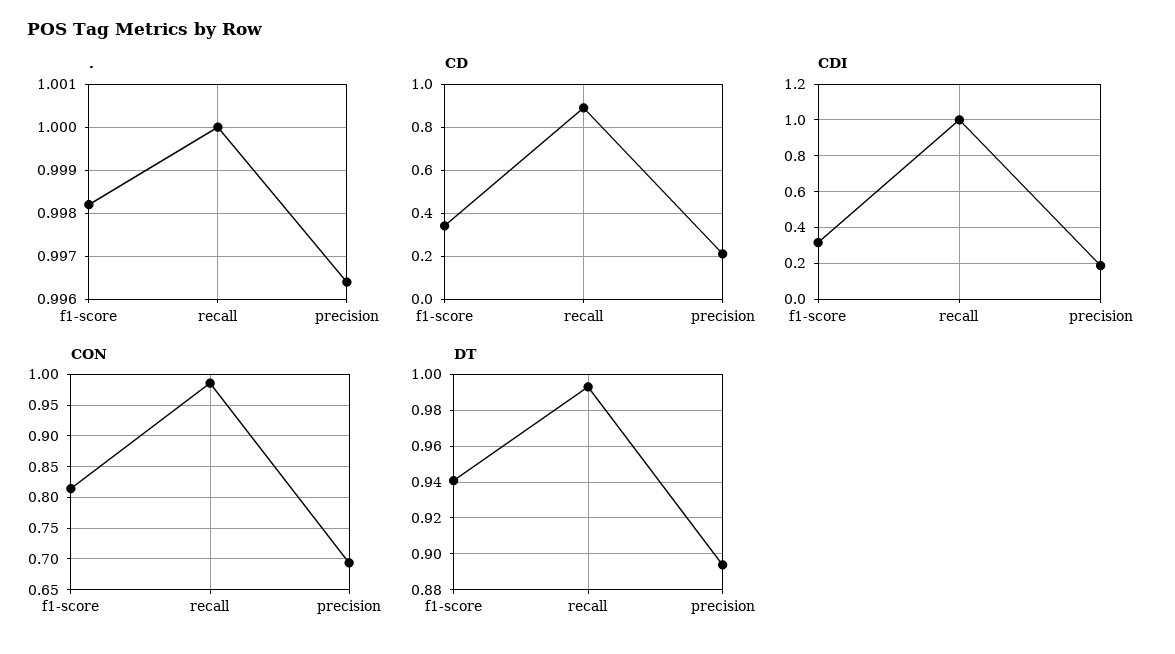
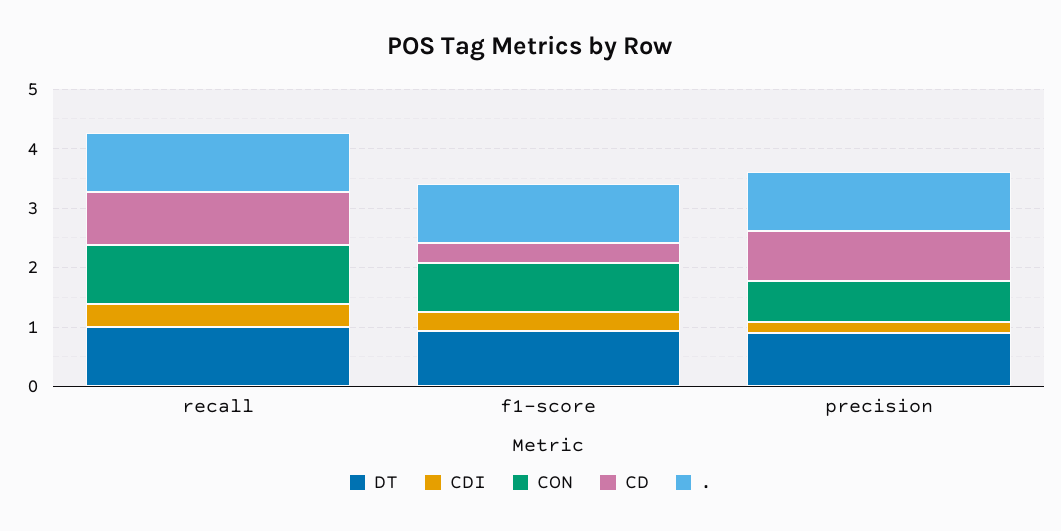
  {
    ".": {
      "f1-score": 0.998,
      "recall": 1,
      "precision": 0.9965
    },
    "CD": {
      "f1-score": 0.35,
      "recall": 0.9,
-     "precision": 0.2
+     "precision": 0.8
    },
    "CDI": {
      "f1-score": 0.3,
-     "recall": 1,
+     "recall": 0.4,
      "precision": 0.2
    },
    "CON": {
      "f1-score": 0.81,
      "recall": 0.99,
      "precision": 0.69
    },
    "DT": {
      "f1-score": 0.94,
      "recall": 0.995,
      "precision": 0.895
    }
  }

